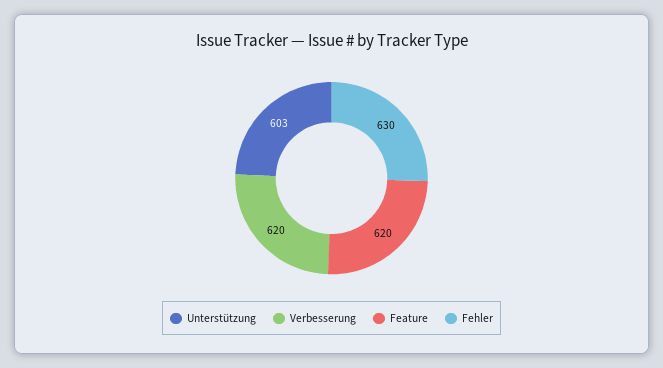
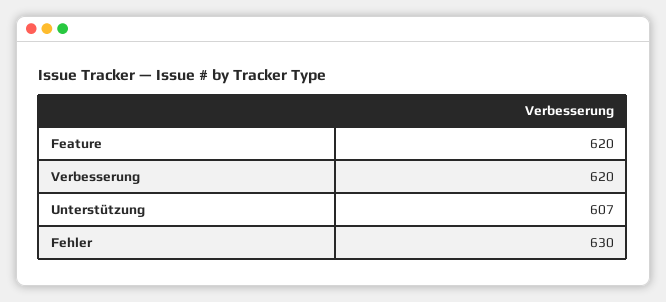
  {
-   "Unterstützung": 603,
+   "Unterstützung": 607,
    "Verbesserung": 620,
    "Feature": 620,
    "Fehler": 630
  }

